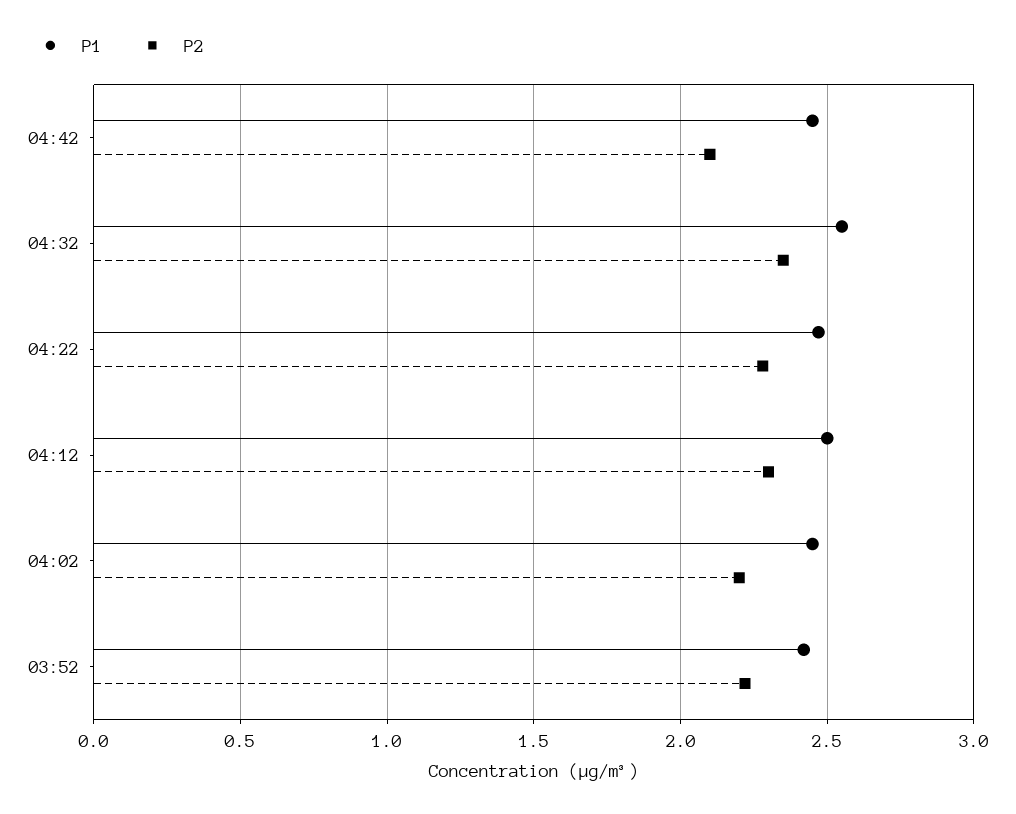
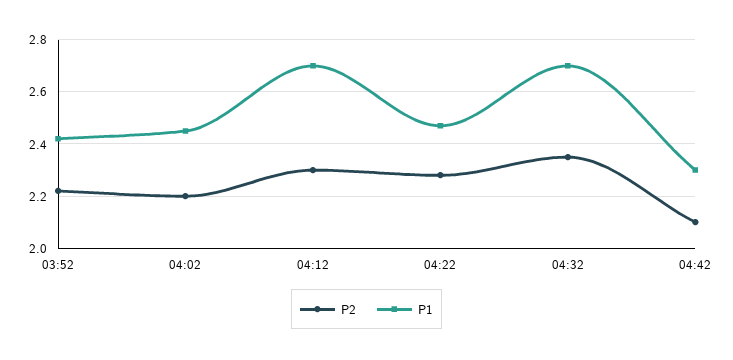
  {
    "P1": {
-     "04:42": 2.45,
+     "04:42": 2.3,
-     "04:32": 2.55,
+     "04:32": 2.7,
      "04:22": 2.45,
-     "04:12": 2.5,
+     "04:12": 2.7,
      "04:02": 2.45,
      "03:52": 2.4
    },
    "P2": {
      "04:42": 2.1,
      "04:32": 2.35,
      "04:22": 2.3,
      "04:12": 2.3,
      "04:02": 2.2,
      "03:52": 2.2
    }
  }

